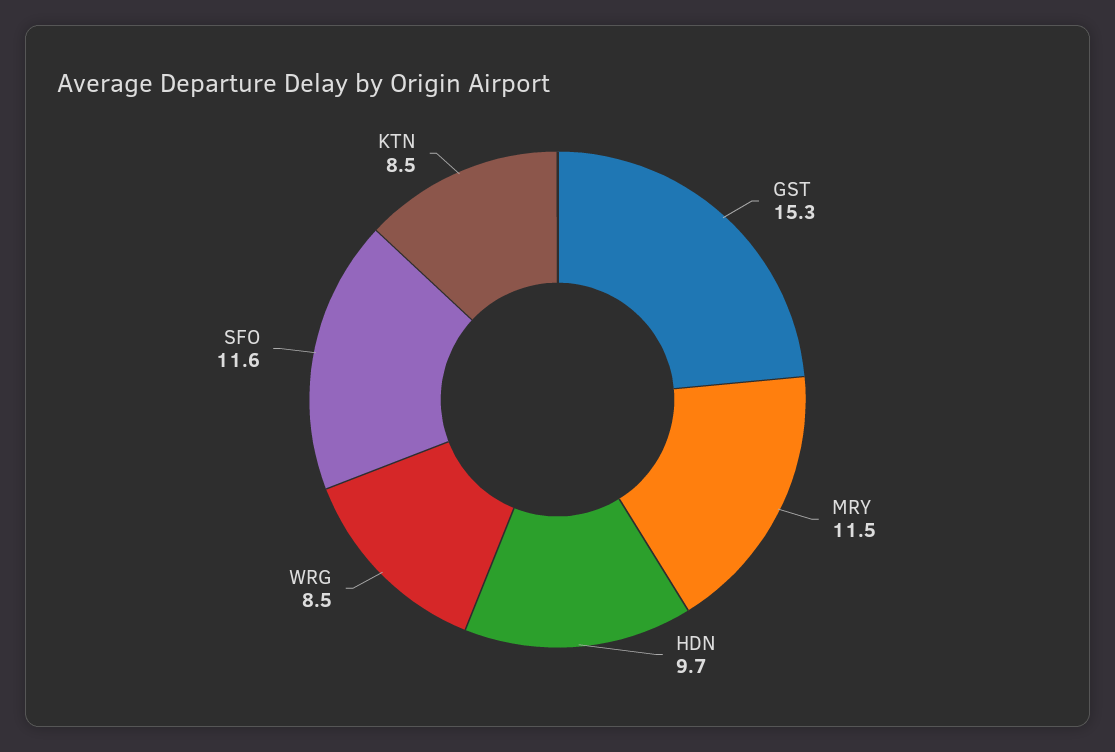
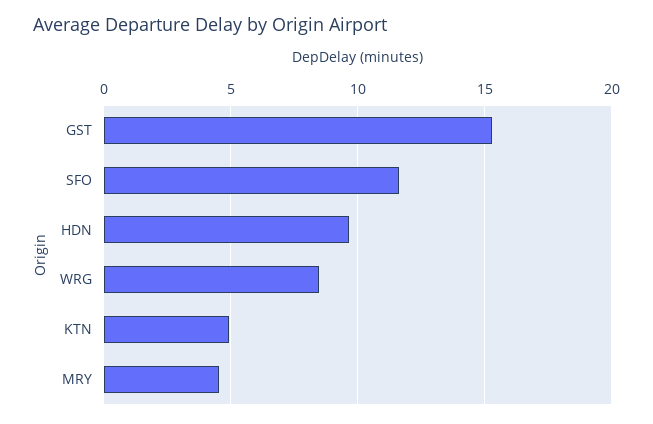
  {
    "GST": 15.3,
-   "MRY": 11.5,
+   "MRY": 4.5,
    "HDN": 9.7,
    "WRG": 8.5,
    "SFO": 11.6,
-   "KTN": 8.5
+   "KTN": 5
  }

